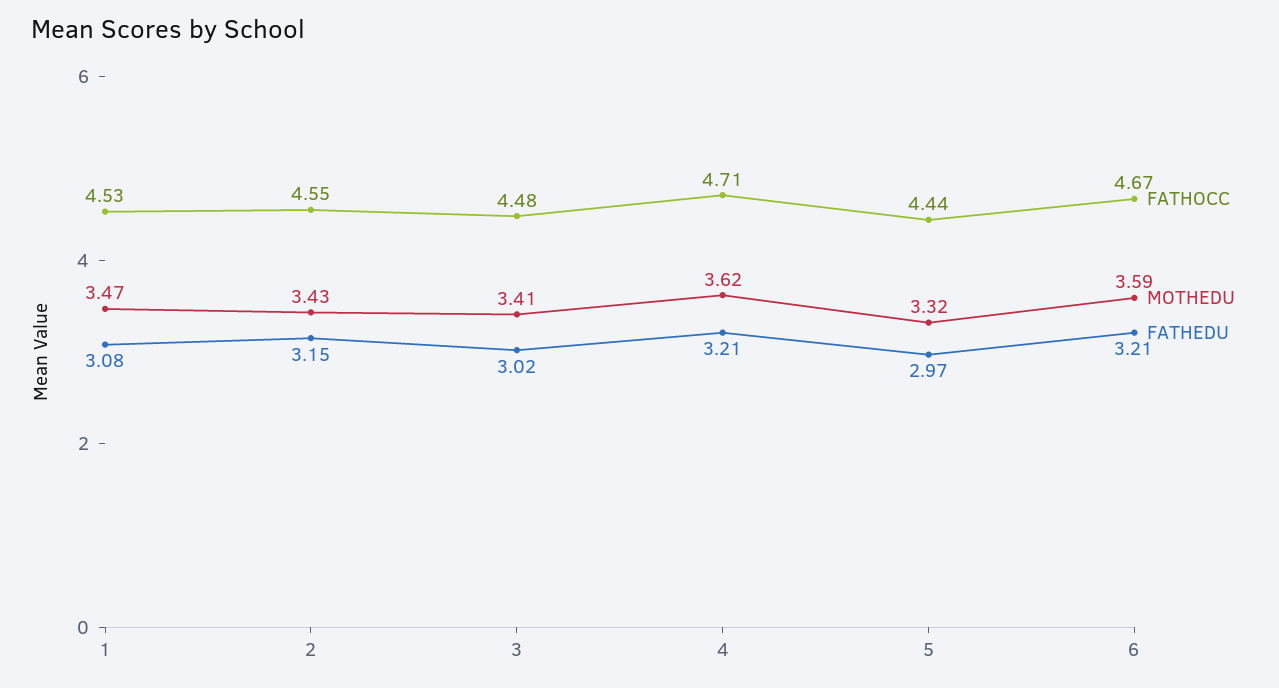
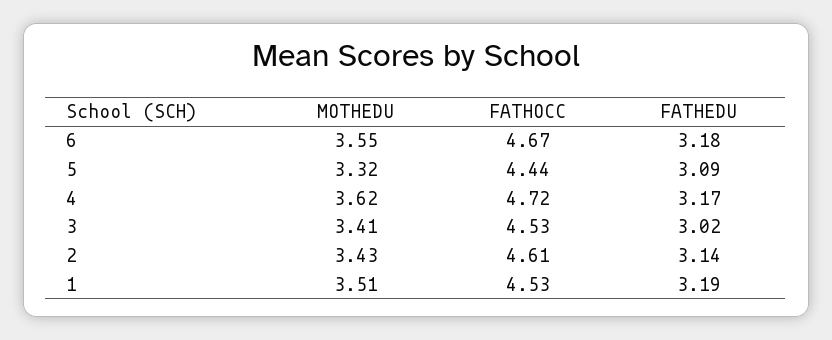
  {
    "FATHOCC": {
      "1": 4.53,
-     "2": 4.55,
+     "2": 4.61,
-     "3": 4.48,
+     "3": 4.53,
-     "4": 4.71,
+     "4": 4.72,
      "5": 4.44,
      "6": 4.67
    },
    "MOTHEDU": {
-     "1": 3.47,
+     "1": 3.51,
      "2": 3.43,
      "3": 3.41,
      "4": 3.62,
      "5": 3.32,
-     "6": 3.59
+     "6": 3.55
    },
    "FATHEDU": {
-     "1": 3.08,
+     "1": 3.19,
-     "2": 3.15,
+     "2": 3.14,
      "3": 3.02,
-     "4": 3.21,
+     "4": 3.17,
-     "5": 2.97,
+     "5": 3.09,
-     "6": 3.21
+     "6": 3.18
    }
  }

